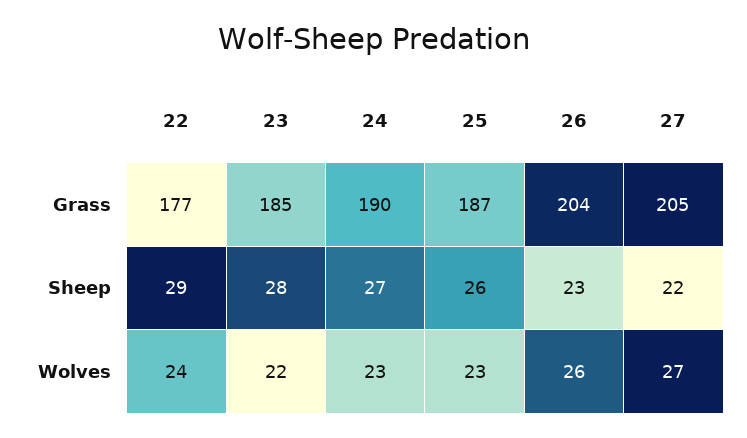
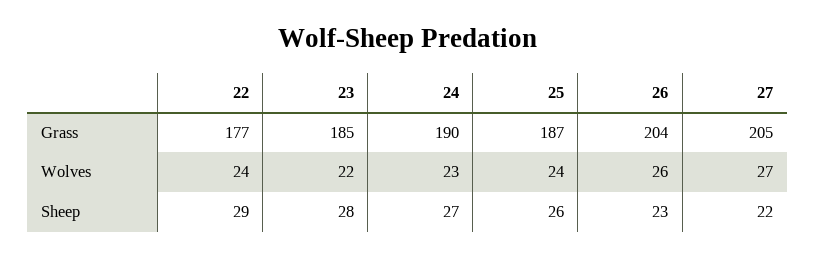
  {
    "22": {
      "Grass": 177,
      "Sheep": 29,
      "Wolves": 24
    },
    "23": {
      "Grass": 185,
      "Sheep": 28,
      "Wolves": 22
    },
    "24": {
      "Grass": 190,
      "Sheep": 27,
      "Wolves": 23
    },
    "25": {
      "Grass": 187,
      "Sheep": 26,
-     "Wolves": 23
+     "Wolves": 24
    },
    "26": {
      "Grass": 204,
      "Sheep": 23,
      "Wolves": 26
    },
    "27": {
      "Grass": 205,
      "Sheep": 22,
      "Wolves": 27
    }
  }

